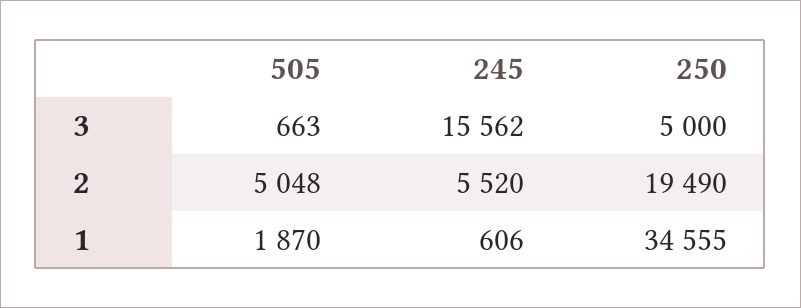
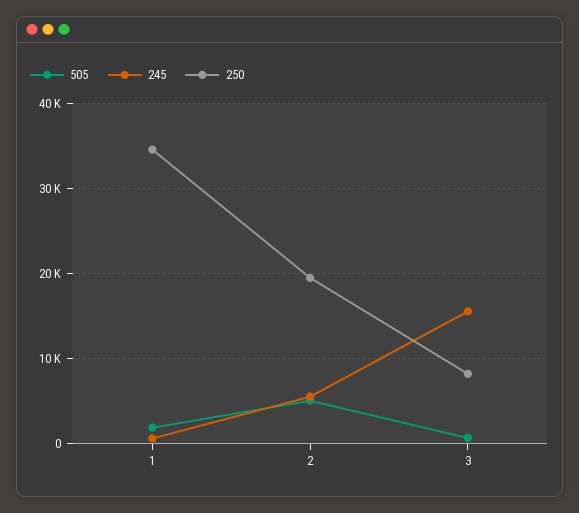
  {
    "505": {
      "3": 663,
      "2": 5048,
      "1": 1870
    },
    "245": {
      "3": 15562,
      "2": 5520,
      "1": 606
    },
    "250": {
-     "3": 5000,
+     "3": 8000,
      "2": 19490,
      "1": 34555
    }
  }

